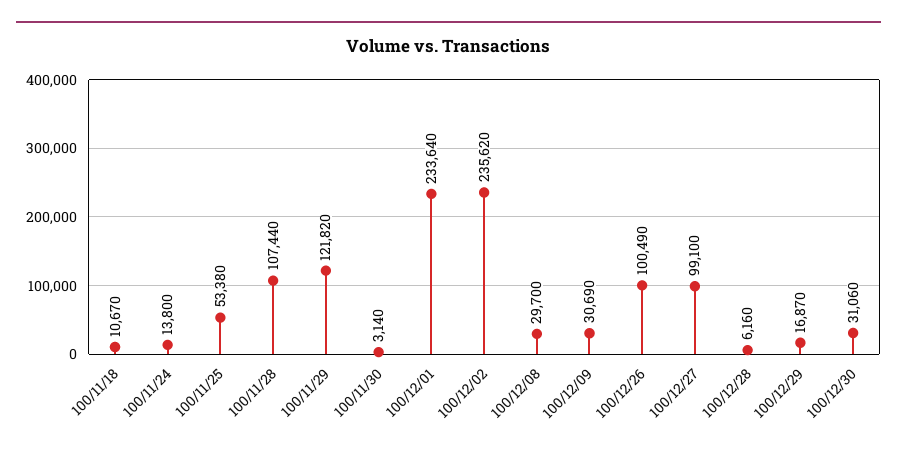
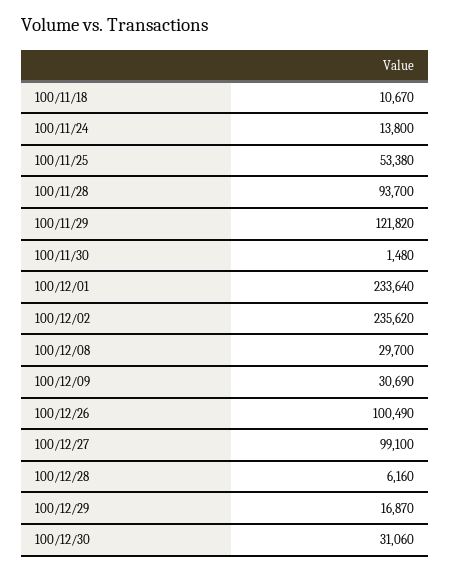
  {
    "100/11/18": 10670,
    "100/11/24": 13800,
    "100/11/25": 53380,
-   "100/11/28": 107440,
+   "100/11/28": 93700,
    "100/11/29": 121820,
-   "100/11/30": 3140,
+   "100/11/30": 1480,
    "100/12/01": 233640,
    "100/12/02": 235620,
    "100/12/08": 29700,
    "100/12/09": 30690,
    "100/12/26": 100490,
    "100/12/27": 99100,
    "100/12/28": 6160,
    "100/12/29": 16870,
    "100/12/30": 31060
  }

